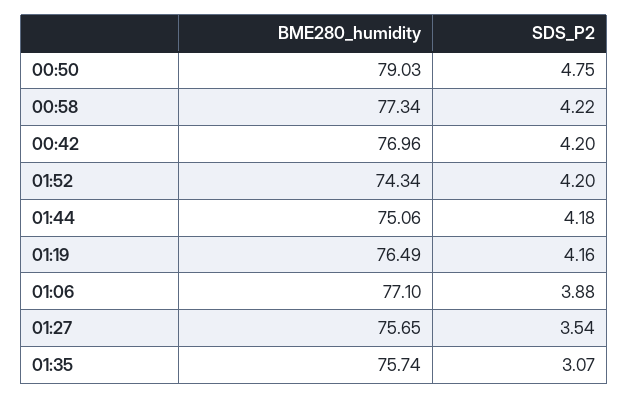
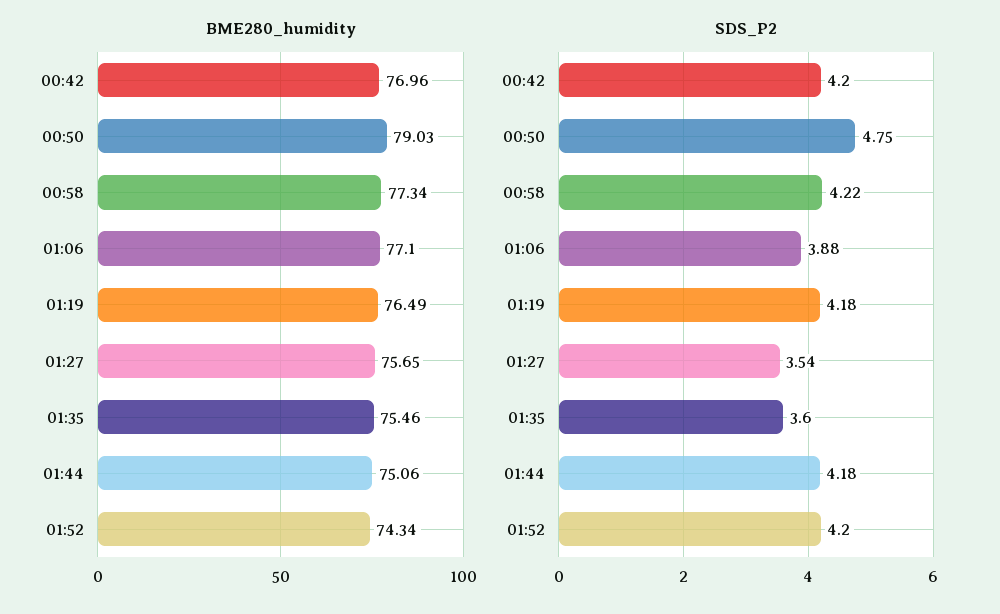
  {
    "BME280_humidity": {
      "00:50": 79.03,
      "00:58": 77.34,
      "00:42": 76.96,
      "01:52": 74.34,
      "01:44": 75.06,
      "01:19": 76.49,
      "01:06": 77.1,
      "01:27": 75.65,
-     "01:35": 75.74
+     "01:35": 75.46
    },
    "SDS_P2": {
      "00:50": 4.75,
      "00:58": 4.22,
      "00:42": 4.2,
      "01:52": 4.2,
      "01:44": 4.18,
-     "01:19": 4.16,
+     "01:19": 4.18,
      "01:06": 3.88,
      "01:27": 3.54,
-     "01:35": 3.07
+     "01:35": 3.6
    }
  }

